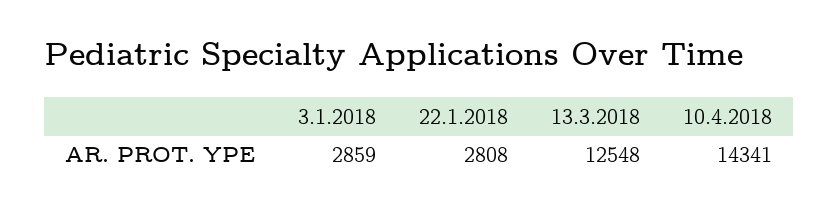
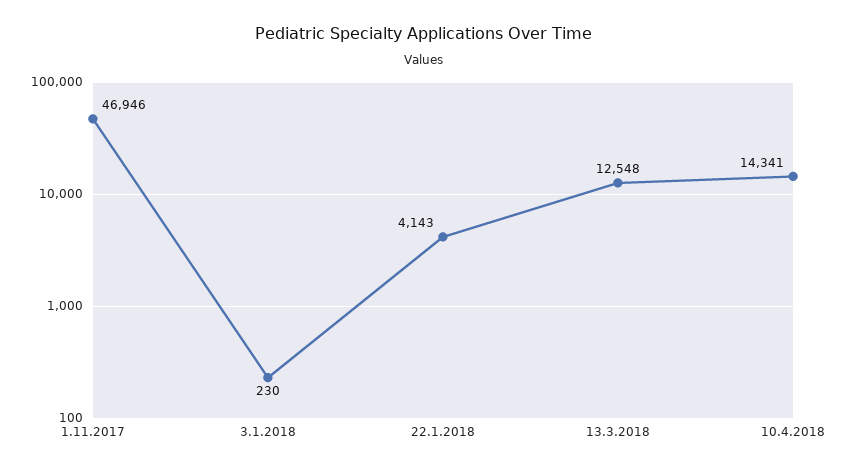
  {
-   "3.1.2018": 2859,
+   "3.1.2018": 230,
-   "22.1.2018": 2808,
+   "22.1.2018": 4143,
    "13.3.2018": 12548,
-   "10.4.2018": 14341
+   "10.4.2018": 14341,
+   "1.11.2017": 46946
  }

